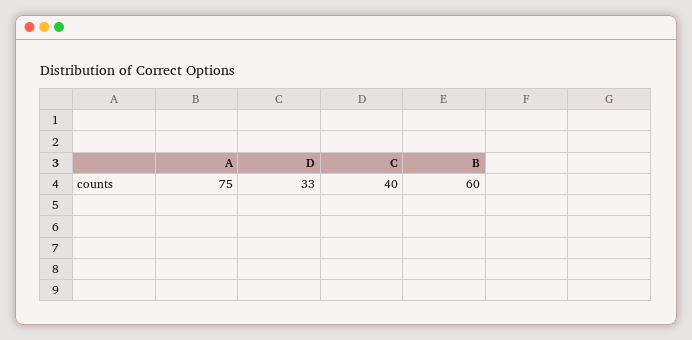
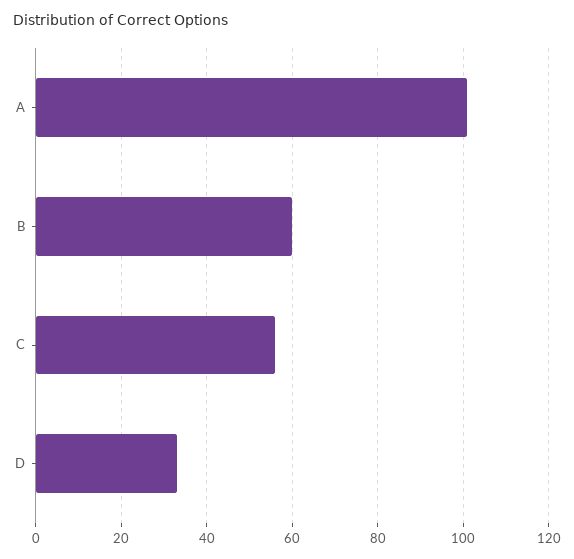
  {
-   "A": 75,
+   "A": 100,
    "D": 33,
-   "C": 40,
+   "C": 55,
    "B": 60
  }

